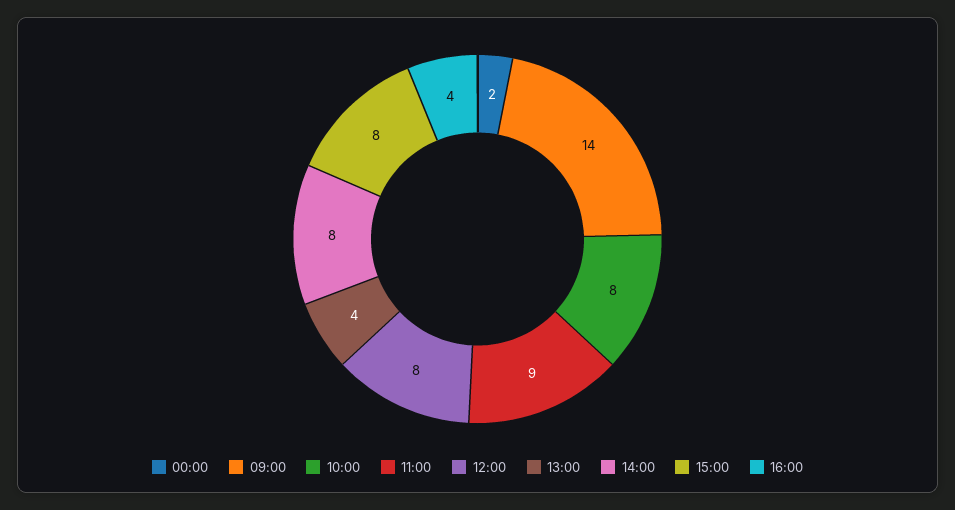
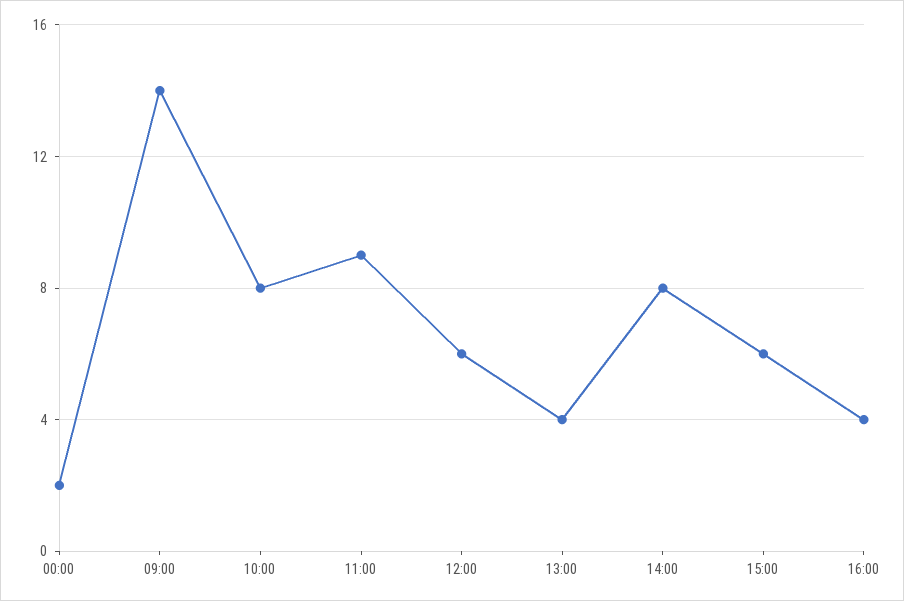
  {
    "00:00": 2,
    "09:00": 14,
    "10:00": 8,
    "11:00": 9,
-   "12:00": 8,
+   "12:00": 6,
    "13:00": 4,
    "14:00": 8,
-   "15:00": 8,
+   "15:00": 6,
    "16:00": 4
  }

